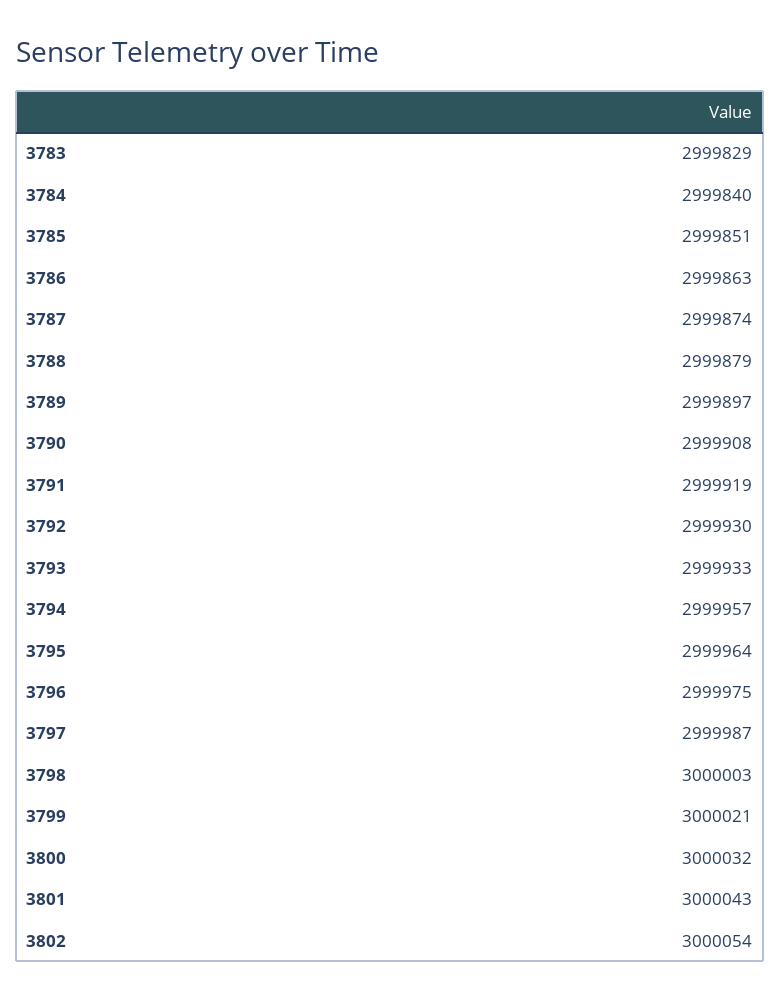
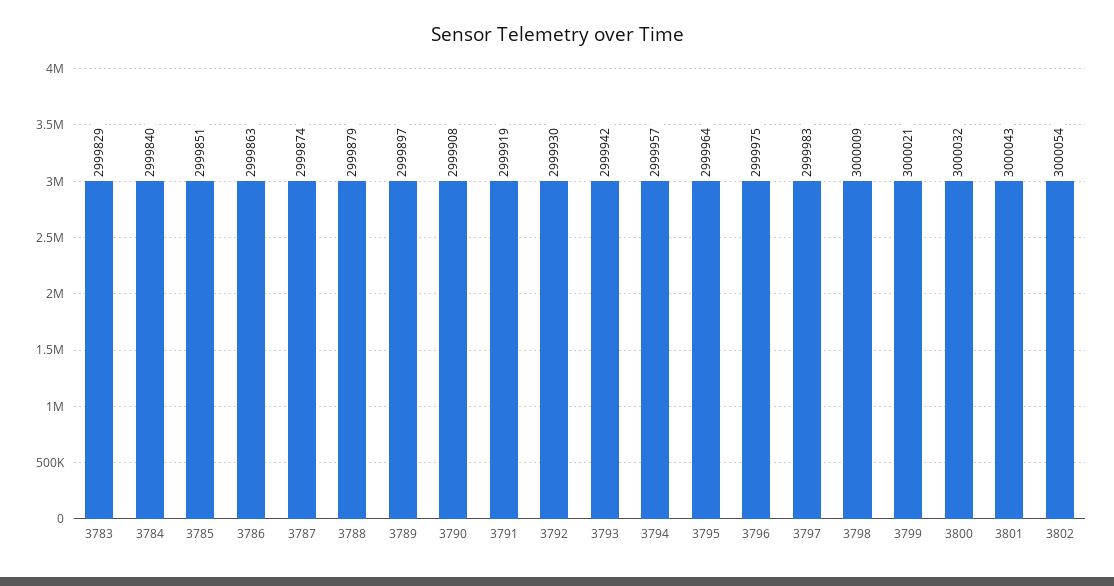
  {
    "3783": 2999829,
    "3784": 2999840,
    "3785": 2999851,
    "3786": 2999863,
    "3787": 2999874,
    "3788": 2999879,
    "3789": 2999897,
    "3790": 2999908,
    "3791": 2999919,
    "3792": 2999930,
-   "3793": 2999933,
+   "3793": 2999942,
    "3794": 2999957,
    "3795": 2999964,
    "3796": 2999975,
-   "3797": 2999987,
+   "3797": 2999983,
-   "3798": 3000003,
+   "3798": 3000009,
    "3799": 3000021,
    "3800": 3000032,
    "3801": 3000043,
    "3802": 3000054
  }

